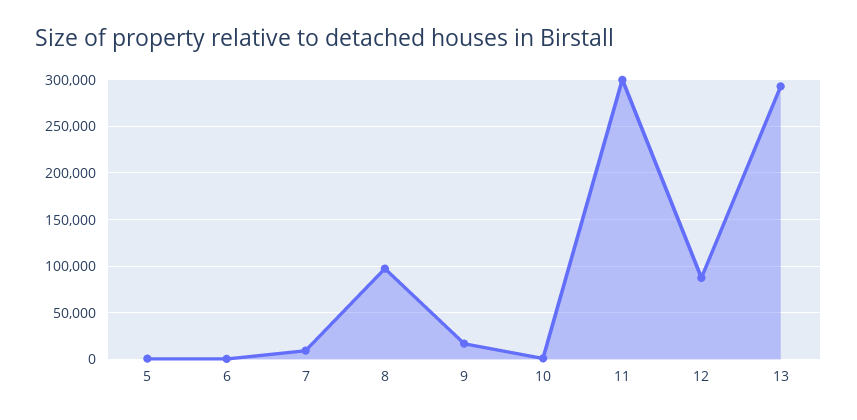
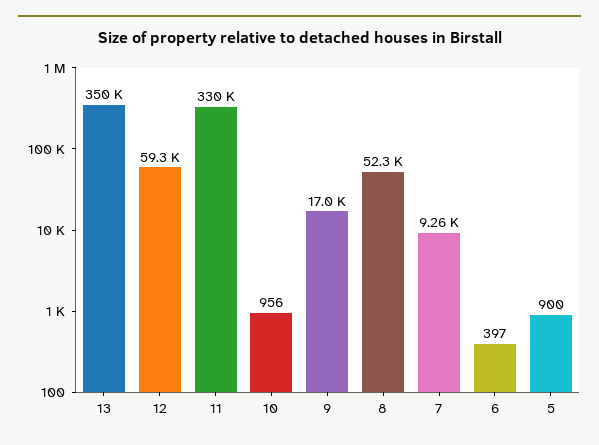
  {
    "5": 900,
    "6": 397,
    "7": 9260,
-   "8": 100000,
+   "8": 52300,
    "9": 17000,
    "10": 956,
-   "11": 300000,
+   "11": 330000,
-   "12": 90000,
+   "12": 59300,
-   "13": 290000
+   "13": 350000
  }

